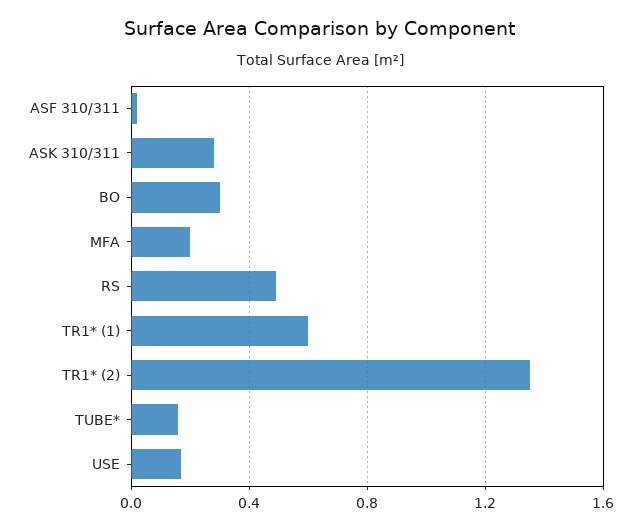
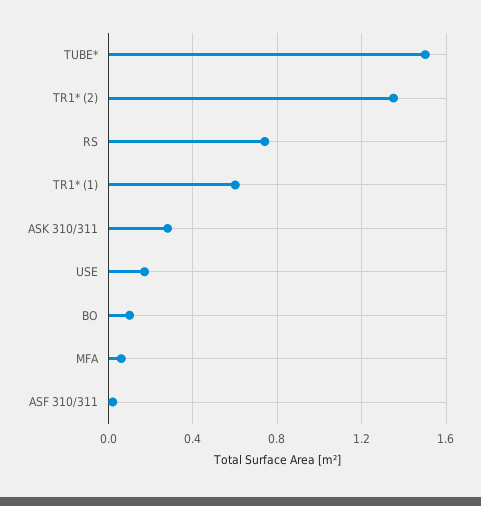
  {
    "ASF 310/311": 0,
    "ASK 310/311": 0.3,
-   "BO": 0.3,
+   "BO": 0.1,
-   "MFA": 0.2,
+   "MFA": 0.05,
-   "RS": 0.5,
+   "RS": 0.75,
    "TR1* (1)": 0.6,
    "TR1* (2)": 1.35,
-   "TUBE*": 0.15,
+   "TUBE*": 1.5,
    "USE": 0.15
  }

